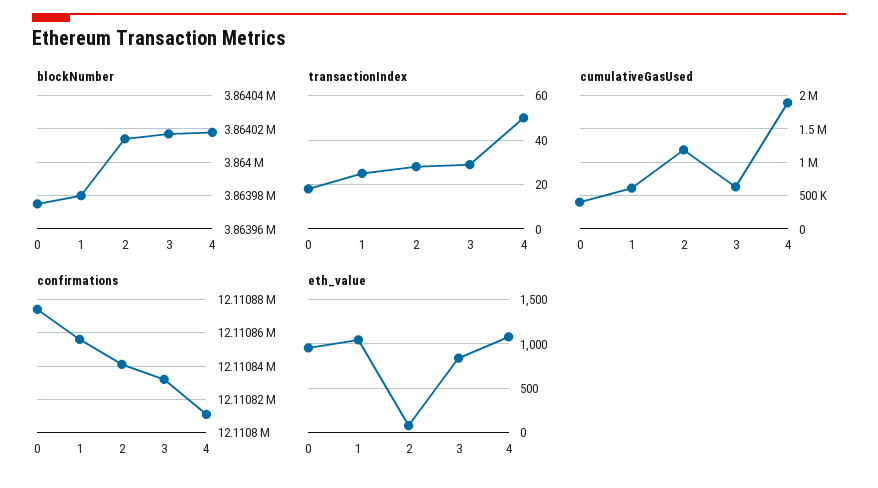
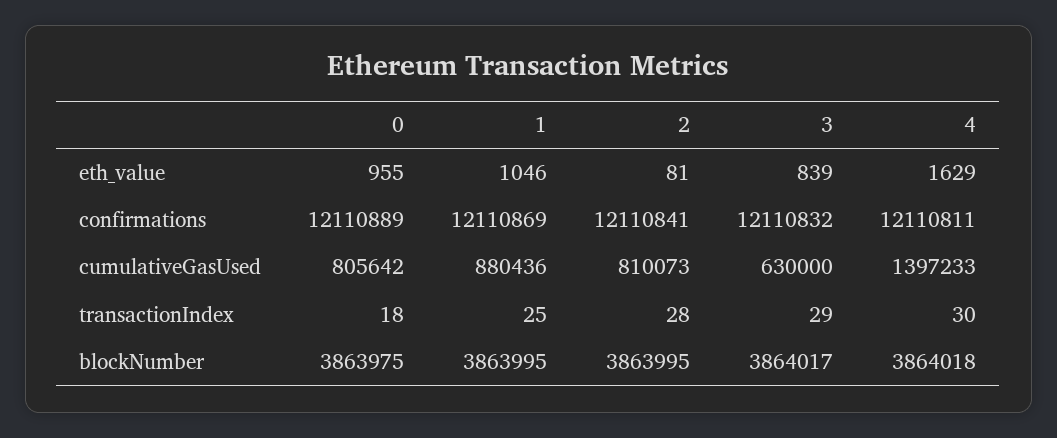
  {
    "blockNumber": {
      "0": 3863975,
-     "1": 3863980,
+     "1": 3863995,
-     "2": 3864015,
+     "2": 3863995,
      "3": 3864017,
      "4": 3864018
    },
    "transactionIndex": {
      "0": 18,
      "1": 25,
      "2": 28,
      "3": 29,
-     "4": 50
+     "4": 30
    },
    "cumulativeGasUsed": {
-     "0": 400000,
+     "0": 805642,
-     "1": 600000,
+     "1": 880436,
-     "2": 1200000,
+     "2": 810073,
      "3": 630000,
-     "4": 1900000
+     "4": 1397233
    },
    "confirmations": {
-     "0": 12110875,
+     "0": 12110889,
-     "1": 12110855,
+     "1": 12110869,
      "2": 12110841,
      "3": 12110832,
      "4": 12110811
    },
    "eth_value": {
      "0": 955,
      "1": 1046,
      "2": 81,
      "3": 839,
-     "4": 1100
+     "4": 1629
    }
  }

